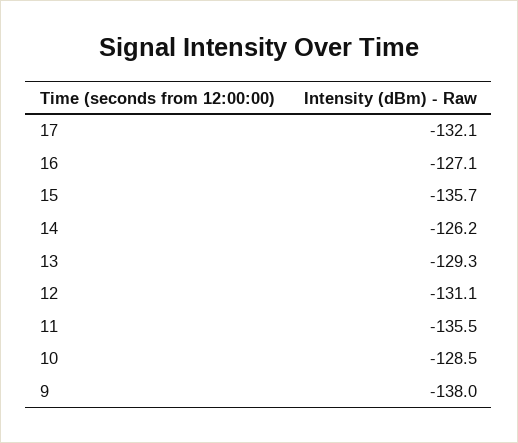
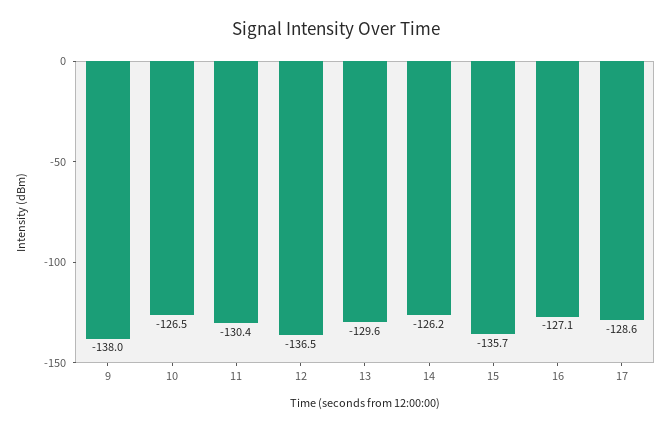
  {
-   "17": -132.1,
+   "17": -128.6,
    "16": -127.1,
    "15": -135.7,
    "14": -126.2,
-   "13": -129.3,
+   "13": -129.6,
-   "12": -131.1,
+   "12": -136.5,
-   "11": -135.5,
+   "11": -130.4,
-   "10": -128.5,
+   "10": -126.5,
    "9": -138
  }

